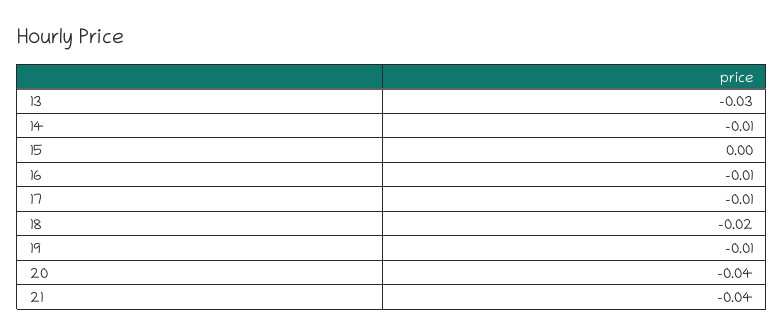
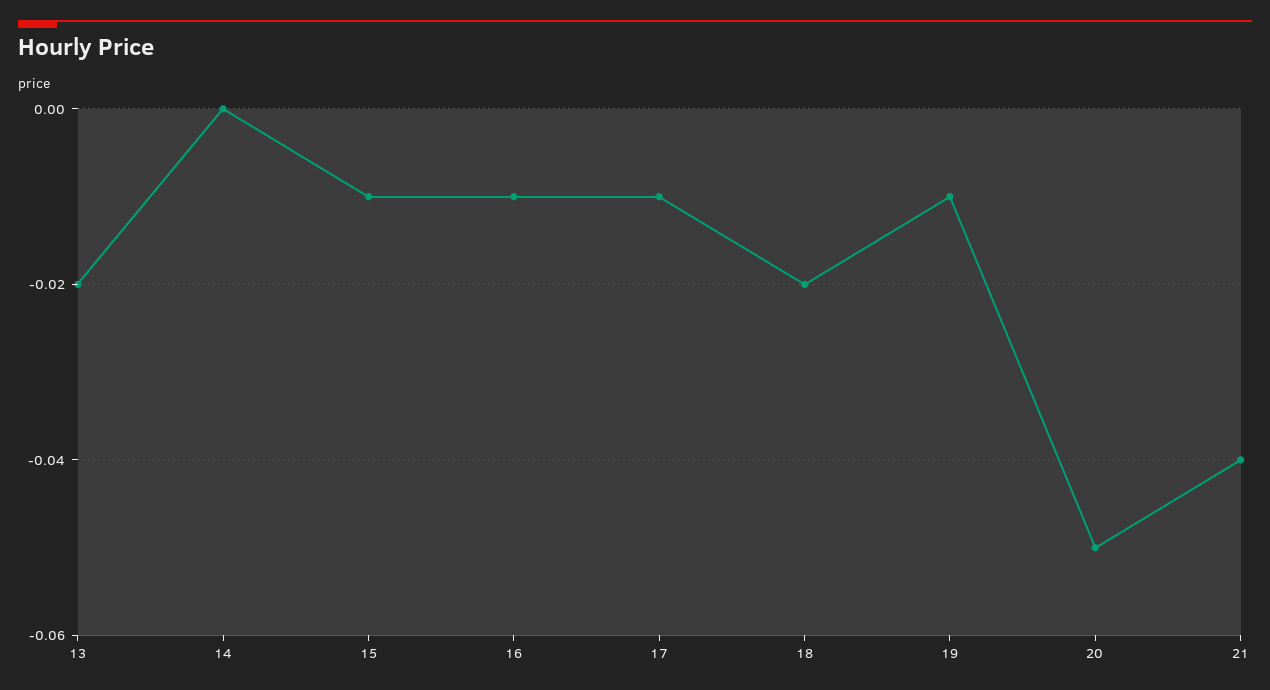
  {
-   "13": -0.03,
+   "13": -0.02,
-   "14": -0.01,
+   "14": 0,
-   "15": 0,
+   "15": -0.01,
    "16": -0.01,
    "17": -0.01,
    "18": -0.02,
    "19": -0.01,
-   "20": -0.04,
+   "20": -0.05,
    "21": -0.04
  }

